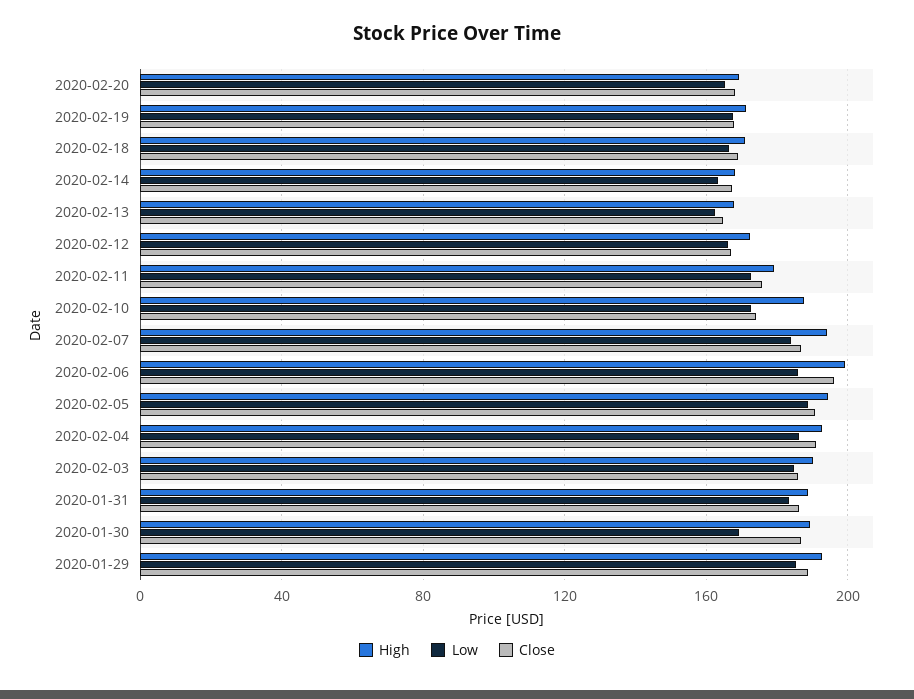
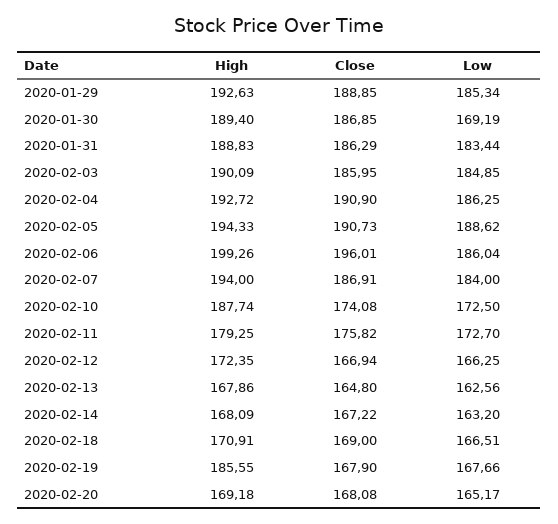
  {
    "High": {
      "2020-02-20": 169.18,
-     "2020-02-19": 170,
+     "2020-02-19": 185.55,
      "2020-02-18": 170.91,
      "2020-02-14": 168.09,
      "2020-02-13": 167.86,
      "2020-02-12": 172.35,
      "2020-02-11": 179.25,
      "2020-02-10": 187.74,
      "2020-02-07": 194,
      "2020-02-06": 199.26,
      "2020-02-05": 194.33,
      "2020-02-04": 192.72,
      "2020-02-03": 190.09,
      "2020-01-31": 188.83,
      "2020-01-30": 189.4,
      "2020-01-29": 192.63
    },
    "Low": {
      "2020-02-20": 165.17,
      "2020-02-19": 167.66,
      "2020-02-18": 166.51,
      "2020-02-14": 163.2,
      "2020-02-13": 162.56,
      "2020-02-12": 166.25,
      "2020-02-11": 172.7,
      "2020-02-10": 172.5,
      "2020-02-07": 184,
      "2020-02-06": 186.04,
      "2020-02-05": 188.62,
      "2020-02-04": 186.25,
      "2020-02-03": 184.85,
      "2020-01-31": 183.44,
      "2020-01-30": 169.19,
      "2020-01-29": 185.34
    },
    "Close": {
      "2020-02-20": 168.08,
      "2020-02-19": 167.9,
      "2020-02-18": 169,
      "2020-02-14": 167.22,
      "2020-02-13": 164.8,
      "2020-02-12": 166.94,
      "2020-02-11": 175.82,
      "2020-02-10": 174.08,
      "2020-02-07": 186.91,
      "2020-02-06": 196.01,
      "2020-02-05": 190.73,
      "2020-02-04": 190.9,
      "2020-02-03": 185.95,
      "2020-01-31": 186.29,
      "2020-01-30": 186.85,
      "2020-01-29": 188.85
    }
  }

